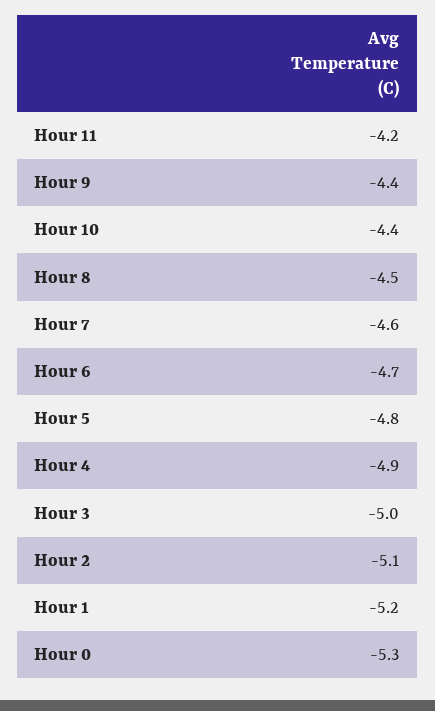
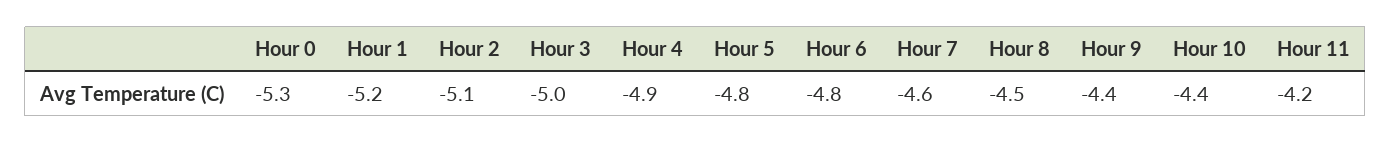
  {
    "Hour 11": -4.2,
    "Hour 9": -4.4,
    "Hour 10": -4.4,
    "Hour 8": -4.5,
    "Hour 7": -4.6,
-   "Hour 6": -4.7,
+   "Hour 6": -4.8,
    "Hour 5": -4.8,
    "Hour 4": -4.9,
    "Hour 3": -5,
    "Hour 2": -5.1,
    "Hour 1": -5.2,
    "Hour 0": -5.3
  }

